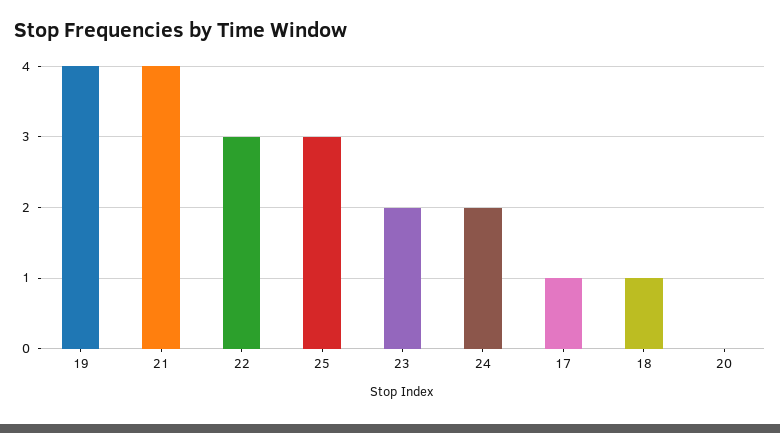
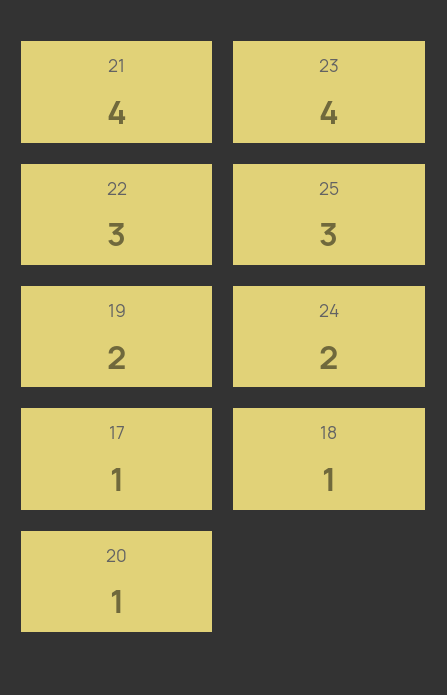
  {
-   "19": 4,
+   "19": 2,
    "21": 4,
    "22": 3,
    "25": 3,
-   "23": 2,
+   "23": 4,
    "24": 2,
    "17": 1,
    "18": 1,
-   "20": 0
+   "20": 1
  }

